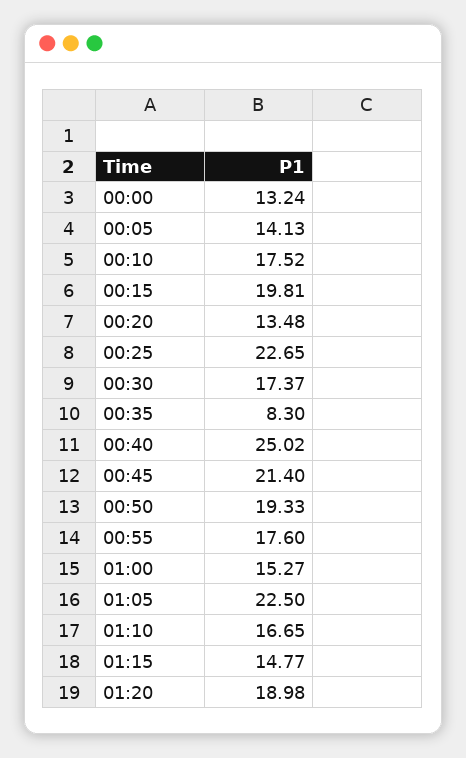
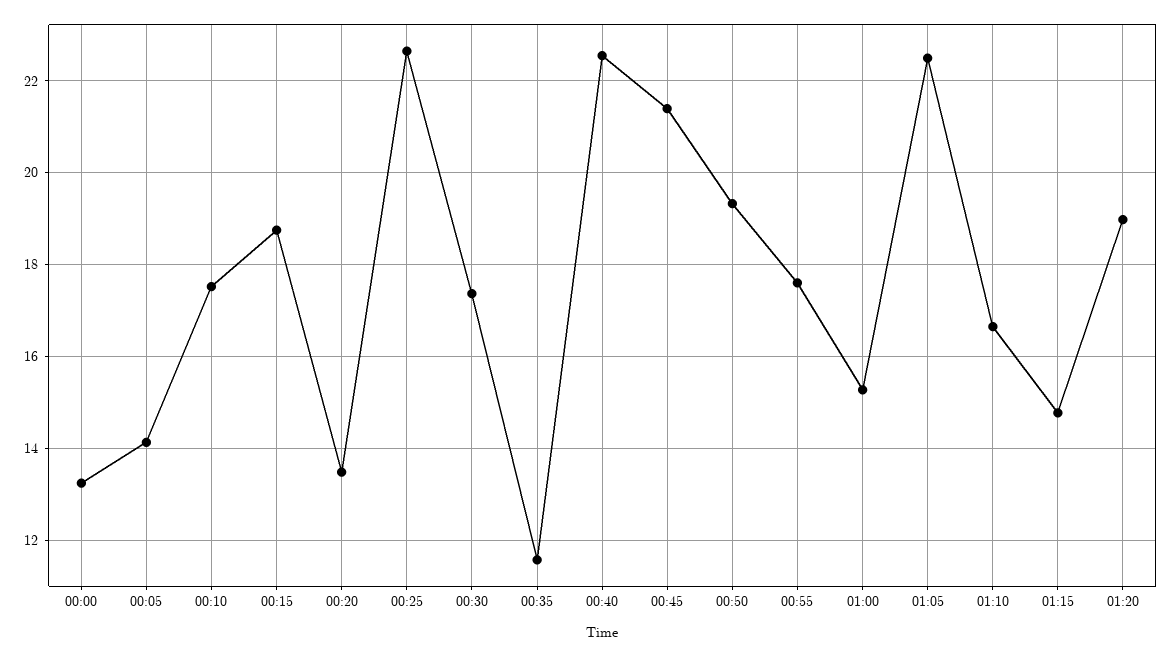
  {
    "00:00": 13.24,
    "00:05": 14.13,
    "00:10": 17.52,
-   "00:15": 19.81,
+   "00:15": 18.8,
    "00:20": 13.48,
    "00:25": 22.65,
    "00:30": 17.37,
-   "00:35": 8.3,
+   "00:35": 11.6,
-   "00:40": 25.02,
+   "00:40": 22.6,
    "00:45": 21.4,
    "00:50": 19.33,
    "00:55": 17.6,
    "01:00": 15.27,
    "01:05": 22.5,
    "01:10": 16.65,
    "01:15": 14.77,
    "01:20": 18.98
  }

